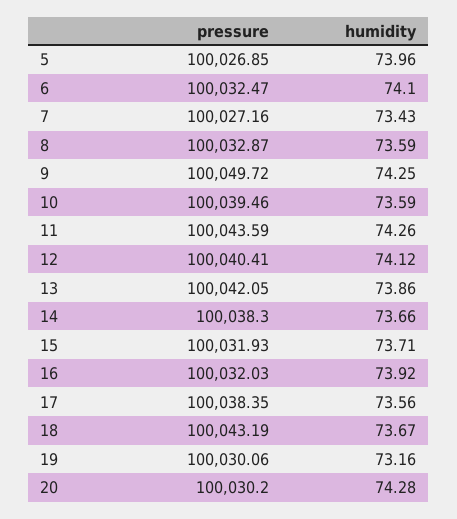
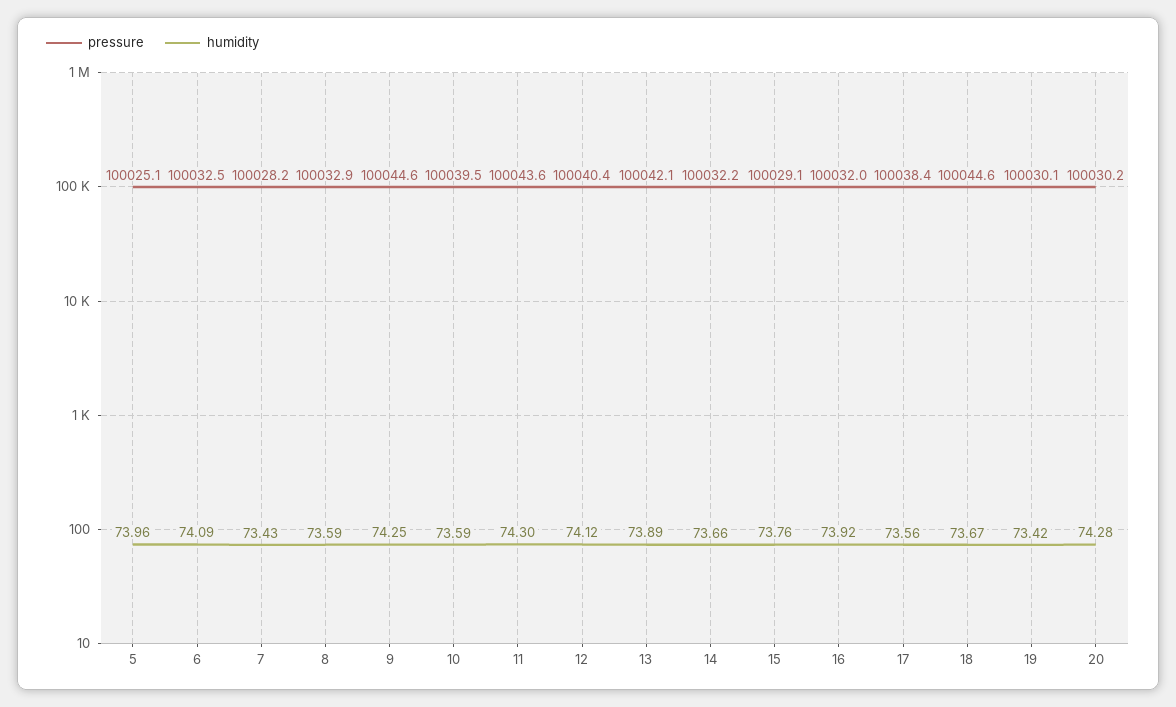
  {
    "pressure": {
-     "5": 100026.85,
+     "5": 100025.1,
      "6": 100032.47,
-     "7": 100027.16,
+     "7": 100028.2,
      "8": 100032.87,
-     "9": 100049.72,
+     "9": 100044.6,
      "10": 100039.46,
      "11": 100043.59,
      "12": 100040.41,
      "13": 100042.05,
-     "14": 100038.3,
+     "14": 100032.2,
-     "15": 100031.93,
+     "15": 100029.1,
      "16": 100032.03,
      "17": 100038.35,
-     "18": 100043.19,
+     "18": 100044.6,
      "19": 100030.06,
      "20": 100030.2
    },
    "humidity": {
      "5": 73.96,
-     "6": 74.1,
+     "6": 74.09,
      "7": 73.43,
      "8": 73.59,
      "9": 74.25,
      "10": 73.59,
-     "11": 74.26,
+     "11": 74.3,
      "12": 74.12,
-     "13": 73.86,
+     "13": 73.89,
      "14": 73.66,
-     "15": 73.71,
+     "15": 73.76,
      "16": 73.92,
      "17": 73.56,
      "18": 73.67,
-     "19": 73.16,
+     "19": 73.42,
      "20": 74.28
    }
  }

